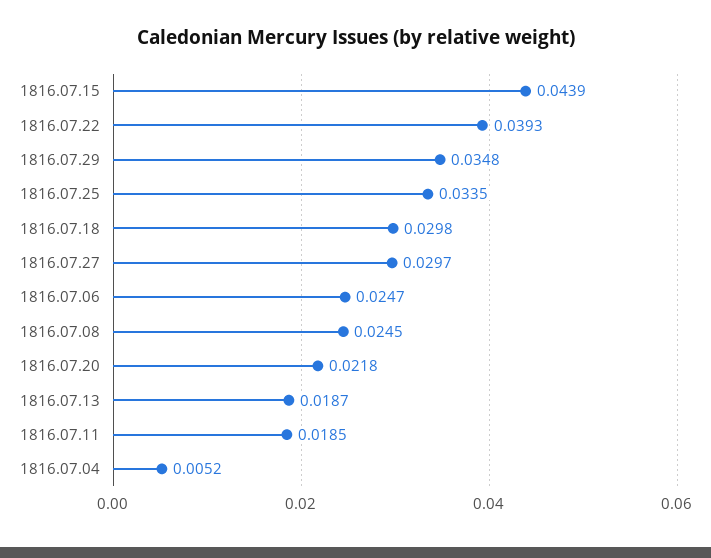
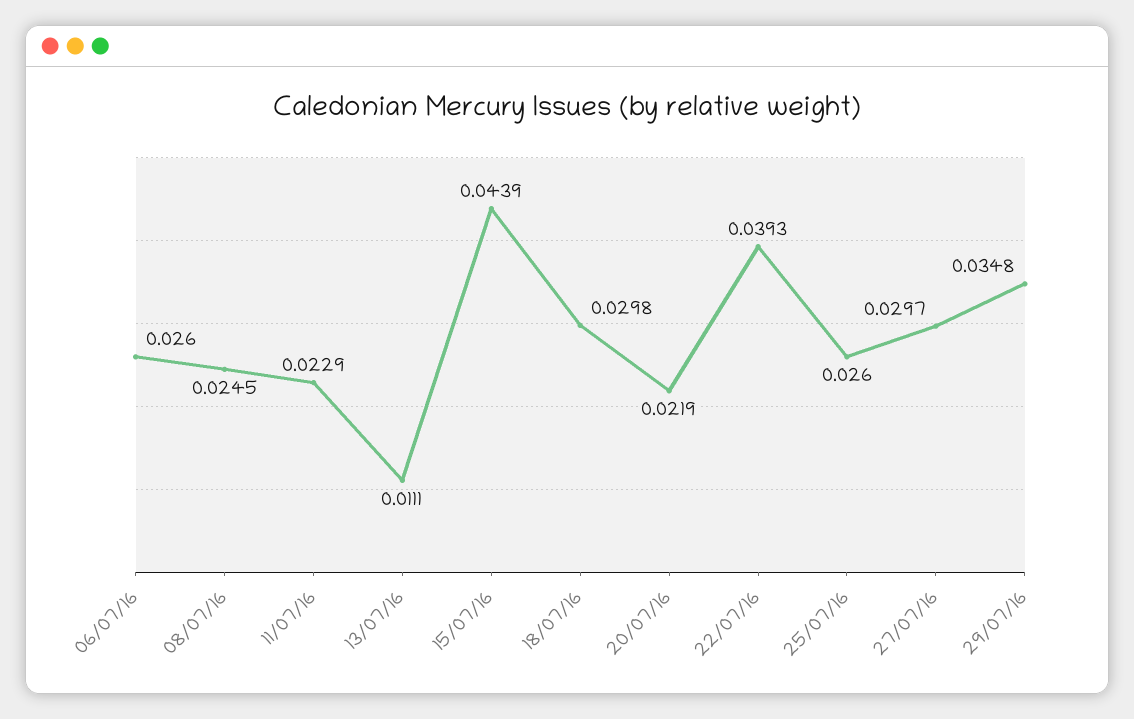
  {
    "1816.07.15": 0.0439,
    "1816.07.22": 0.0393,
    "1816.07.29": 0.0348,
-   "1816.07.25": 0.0335,
+   "1816.07.25": 0.026,
    "1816.07.18": 0.0298,
    "1816.07.27": 0.0297,
-   "1816.07.06": 0.0247,
+   "1816.07.06": 0.026,
    "1816.07.08": 0.0245,
-   "1816.07.20": 0.0218,
+   "1816.07.20": 0.0219,
-   "1816.07.13": 0.0187,
+   "1816.07.13": 0.0111,
-   "1816.07.11": 0.0185,
+   "1816.07.11": 0.0229
-   "1816.07.04": 0.0052
  }

